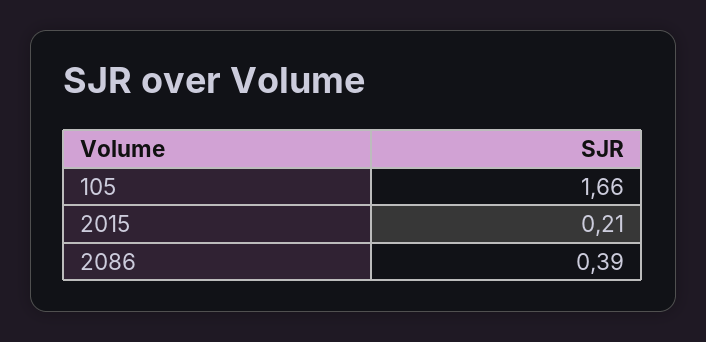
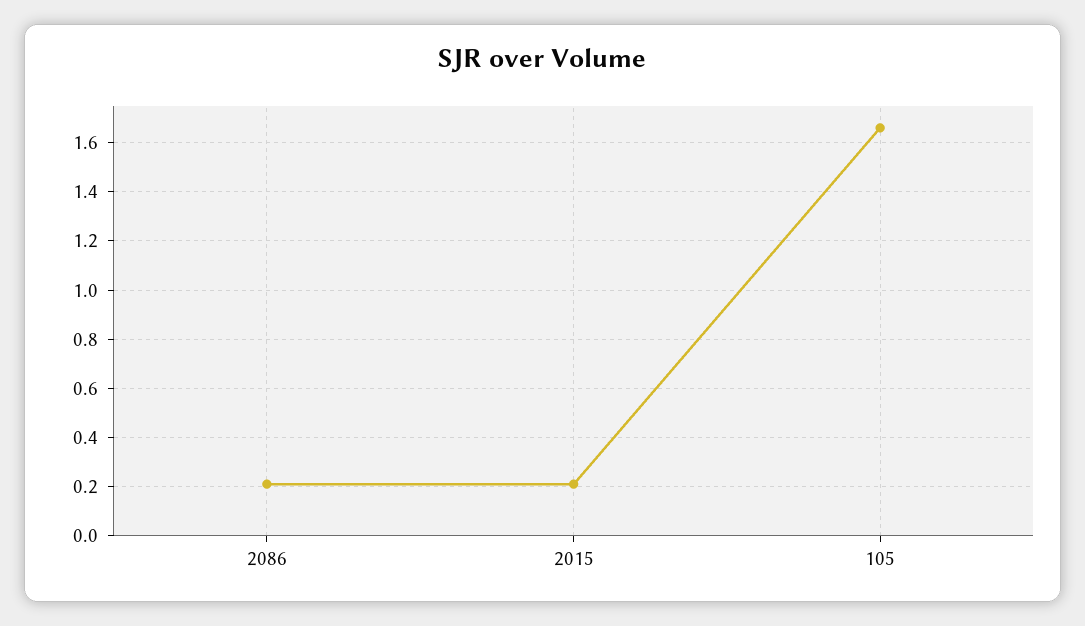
  {
    "105": 1.66,
    "2015": 0.21,
-   "2086": 0.39
+   "2086": 0.2
  }

